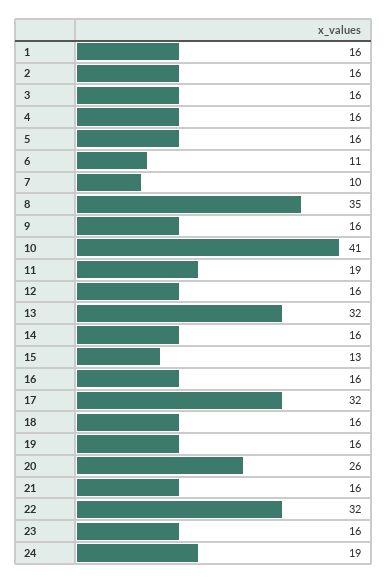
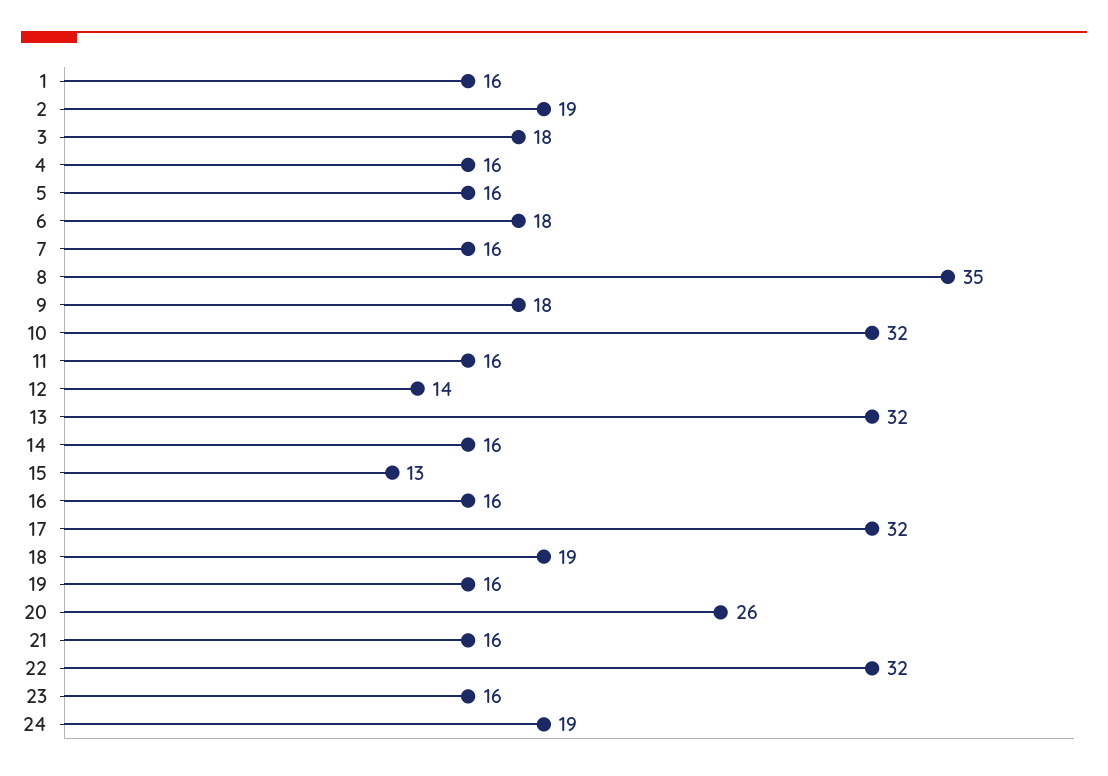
  {
    "1": 16,
-   "2": 16,
+   "2": 19,
-   "3": 16,
+   "3": 18,
    "4": 16,
    "5": 16,
-   "6": 11,
+   "6": 18,
-   "7": 10,
+   "7": 16,
    "8": 35,
-   "9": 16,
+   "9": 18,
-   "10": 41,
+   "10": 32,
-   "11": 19,
+   "11": 16,
-   "12": 16,
+   "12": 14,
    "13": 32,
    "14": 16,
    "15": 13,
    "16": 16,
    "17": 32,
-   "18": 16,
+   "18": 19,
    "19": 16,
    "20": 26,
    "21": 16,
    "22": 32,
    "23": 16,
    "24": 19
  }

